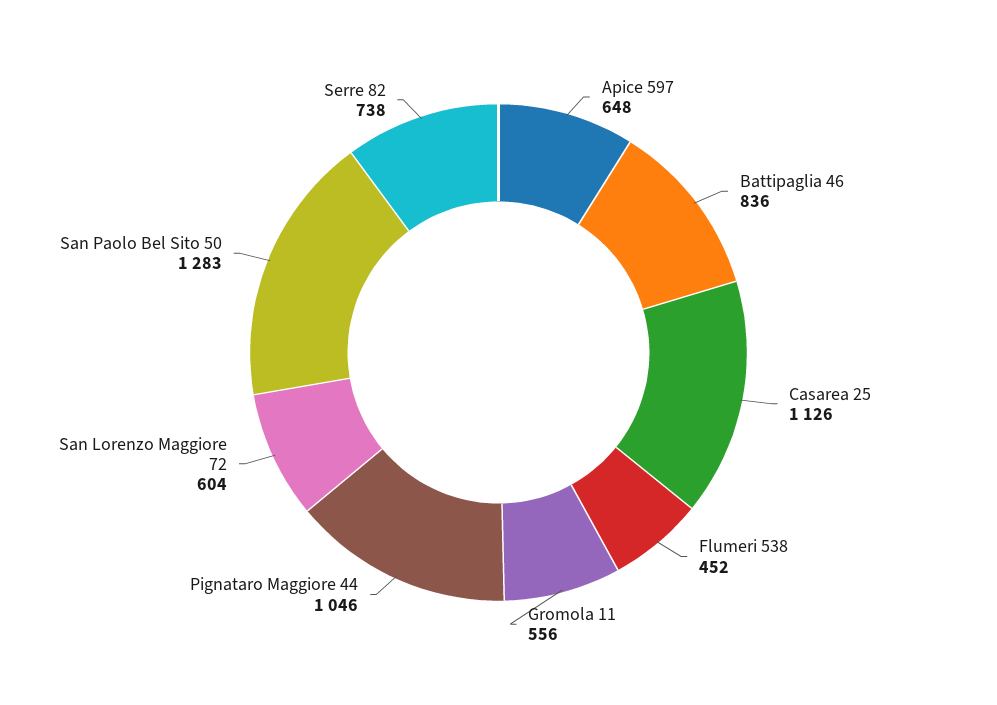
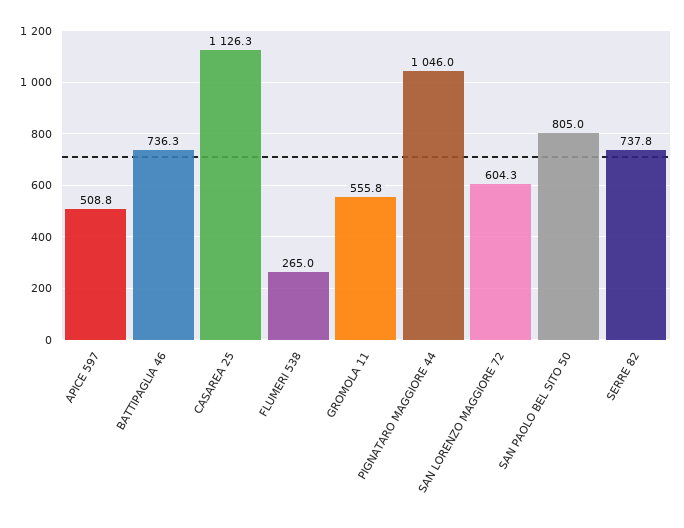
  {
-   "Apice 597": 648,
+   "Apice 597": 508.8,
-   "Battipaglia 46": 836,
+   "Battipaglia 46": 736.3,
    "Casarea 25": 1126.3,
-   "Flumeri 538": 452,
+   "Flumeri 538": 265,
    "Gromola 11": 555.8,
    "Pignataro Maggiore 44": 1046,
    "San Lorenzo Maggiore 72": 604.3,
-   "San Paolo Bel Sito 50": 1283,
+   "San Paolo Bel Sito 50": 805,
    "Serre 82": 737.8
  }

